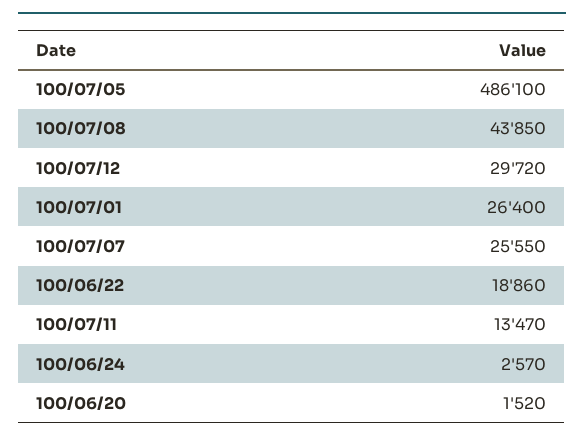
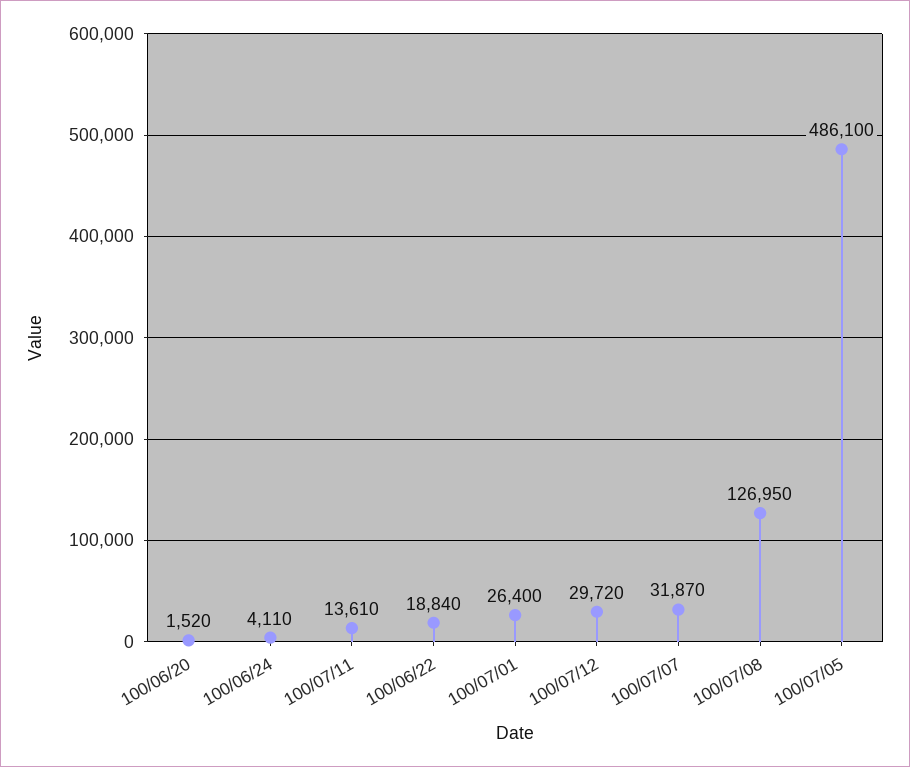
  {
    "100/07/05": 486100,
-   "100/07/08": 43850,
+   "100/07/08": 126950,
    "100/07/12": 29720,
    "100/07/01": 26400,
-   "100/07/07": 25550,
+   "100/07/07": 31870,
-   "100/06/22": 18860,
+   "100/06/22": 18840,
-   "100/07/11": 13470,
+   "100/07/11": 13610,
-   "100/06/24": 2570,
+   "100/06/24": 4110,
    "100/06/20": 1520
  }

